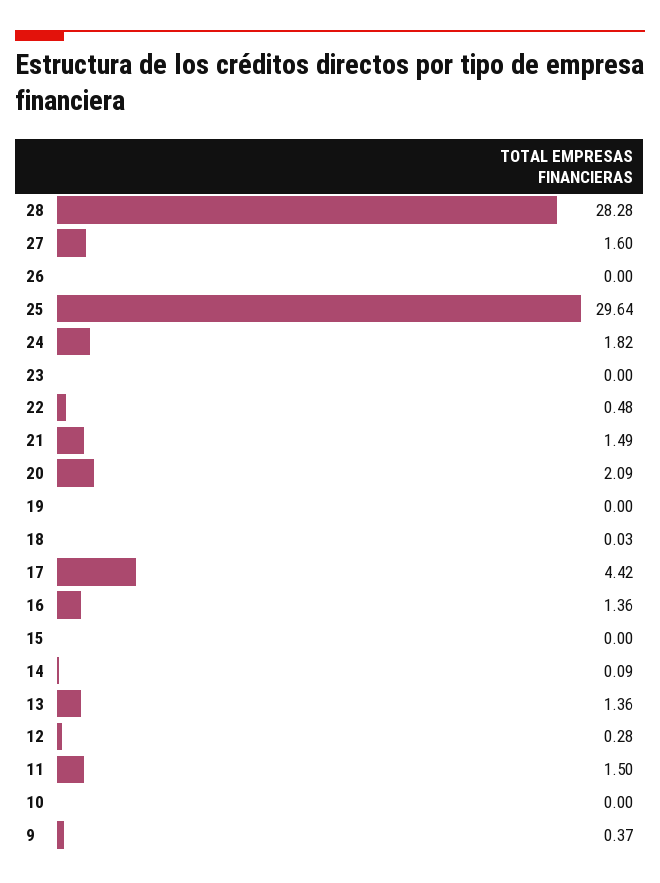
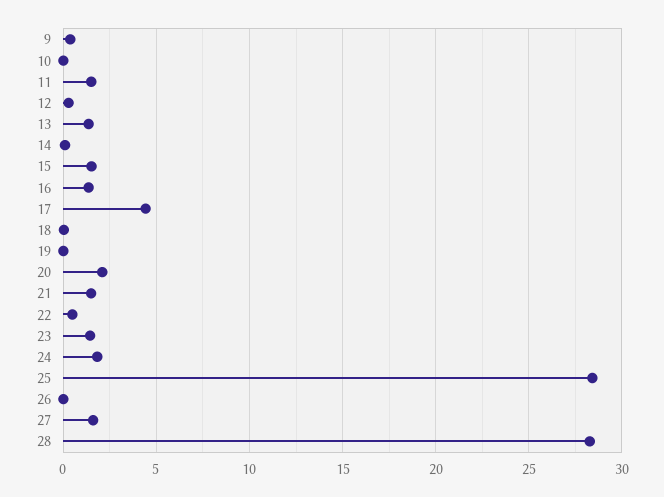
  {
    "28": 28.28,
    "27": 1.6,
    "26": 0,
-   "25": 29.64,
+   "25": 28.5,
    "24": 1.82,
-   "23": 0,
+   "23": 1.5,
    "22": 0.48,
    "21": 1.49,
    "20": 2.09,
    "19": 0,
    "18": 0.03,
    "17": 4.42,
    "16": 1.36,
-   "15": 0,
+   "15": 1.5,
    "14": 0.09,
    "13": 1.36,
    "12": 0.28,
    "11": 1.5,
    "10": 0,
    "9": 0.37
  }

